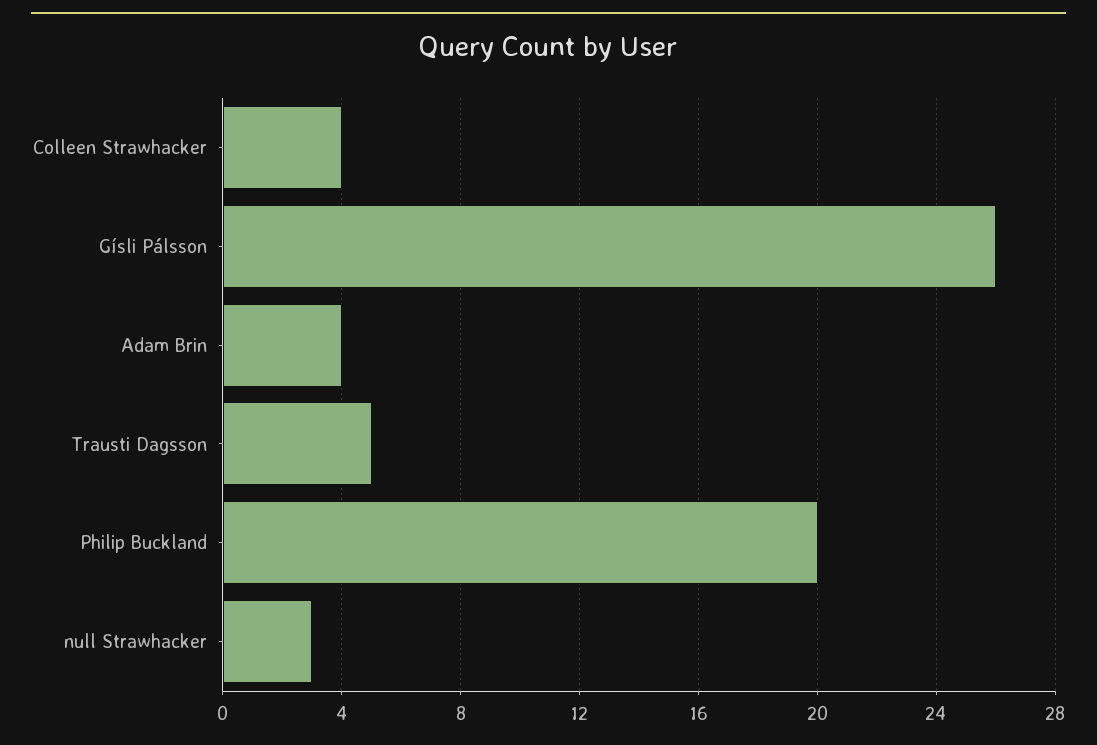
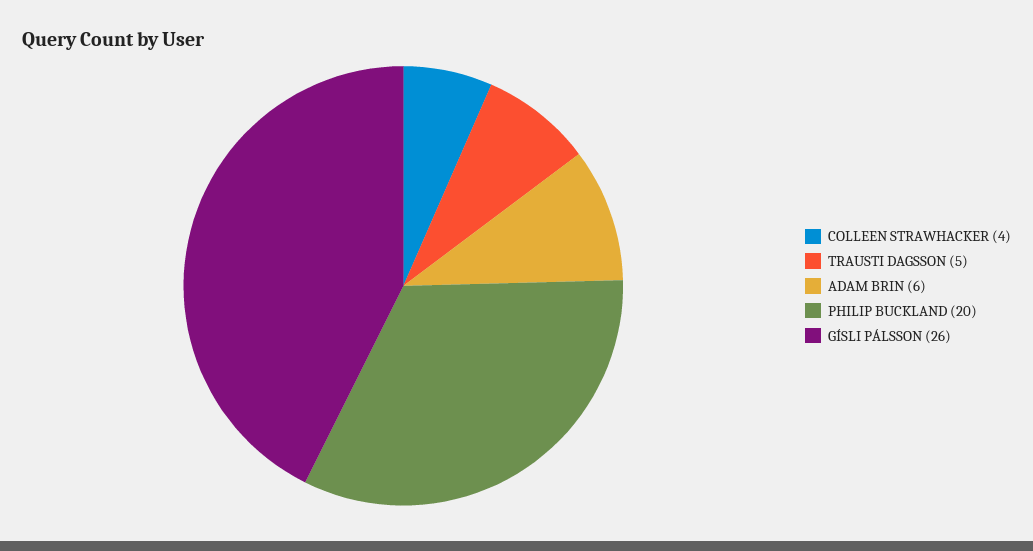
  {
    "Colleen Strawhacker": 4,
    "Gísli Pálsson": 26,
-   "Adam Brin": 4,
+   "Adam Brin": 6,
    "Trausti Dagsson": 5,
-   "Philip Buckland": 20,
+   "Philip Buckland": 20
-   "null Strawhacker": 3
  }

